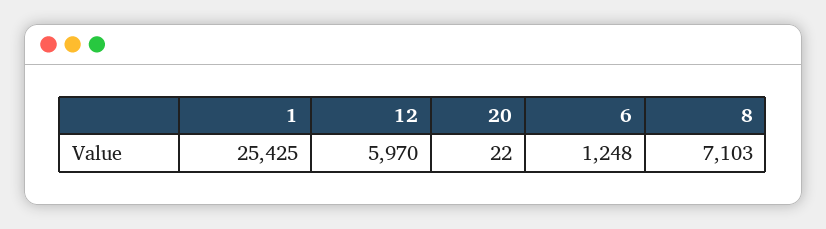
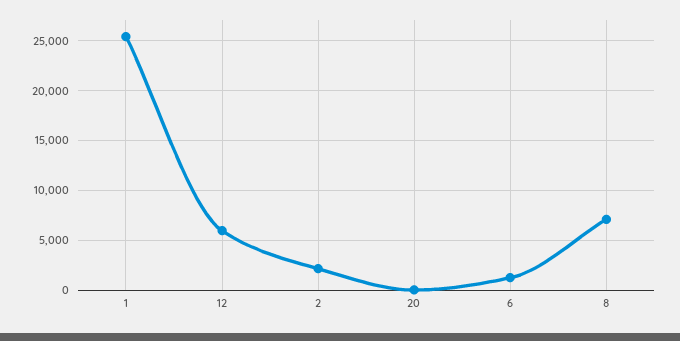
  {
    "1": 25425,
    "12": 5970,
    "20": 22,
    "6": 1248,
-   "8": 7103
+   "8": 7103,
+   "2": 2000
  }

